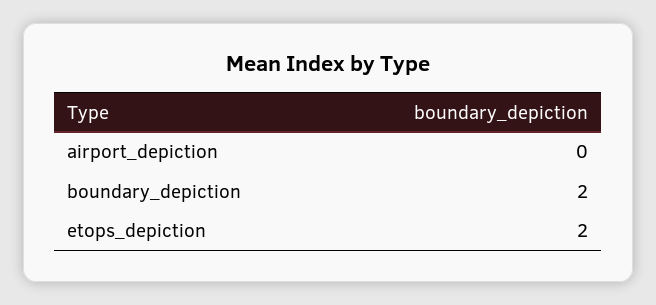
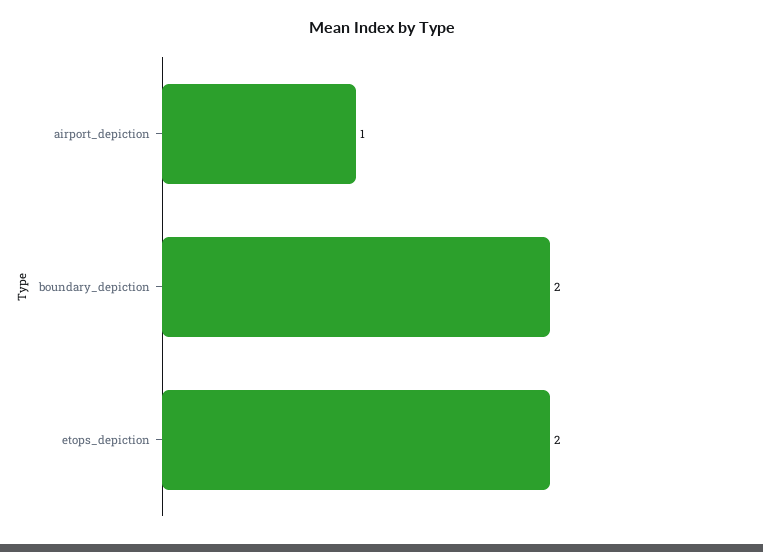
  {
-   "airport_depiction": 0,
+   "airport_depiction": 1,
    "boundary_depiction": 2,
    "etops_depiction": 2
  }

